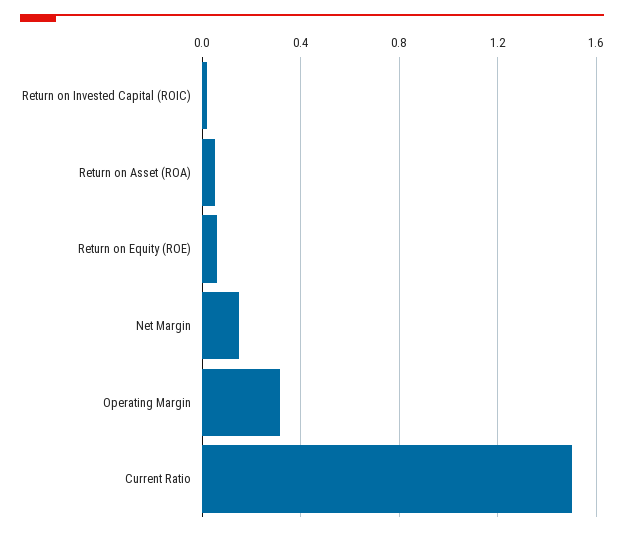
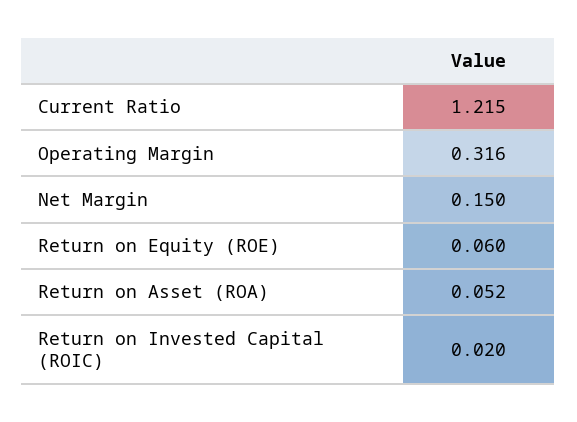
  {
    "Return on Invested Capital (ROIC)": 0.02,
    "Return on Asset (ROA)": 0.052,
    "Return on Equity (ROE)": 0.06,
    "Net Margin": 0.15,
    "Operating Margin": 0.316,
-   "Current Ratio": 1.5
+   "Current Ratio": 1.215
  }

